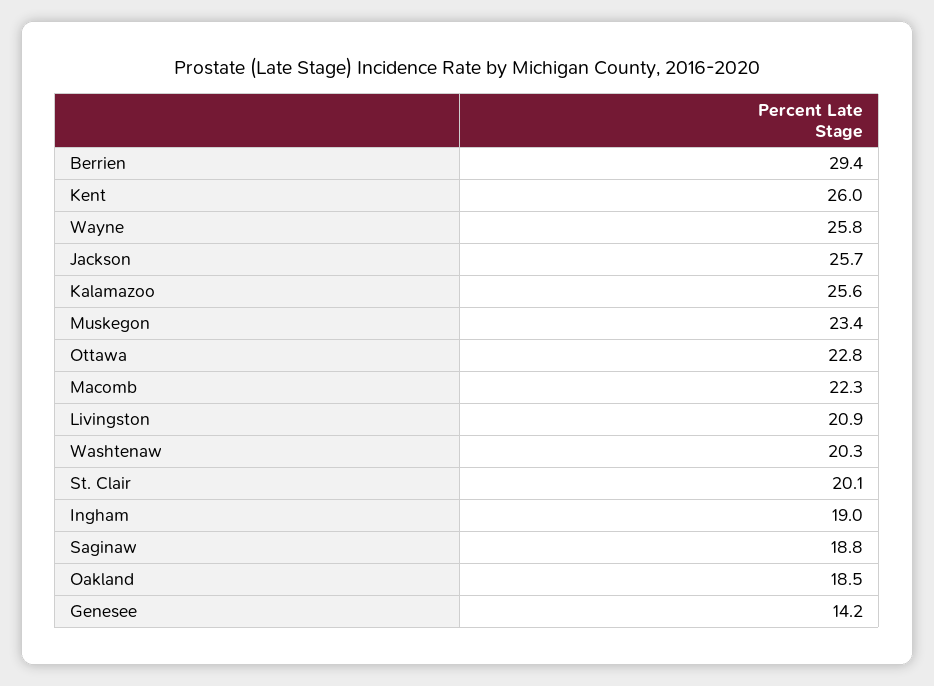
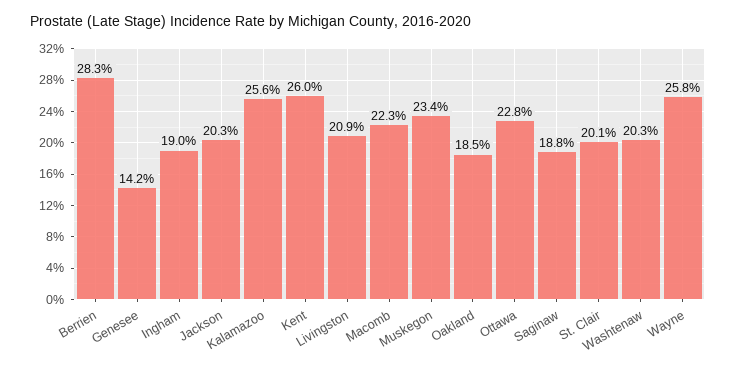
  {
-   "Berrien": 29.4,
+   "Berrien": 28.3,
    "Kent": 26,
    "Wayne": 25.8,
-   "Jackson": 25.7,
+   "Jackson": 20.3,
    "Kalamazoo": 25.6,
    "Muskegon": 23.4,
    "Ottawa": 22.8,
    "Macomb": 22.3,
    "Livingston": 20.9,
    "Washtenaw": 20.3,
    "St. Clair": 20.1,
    "Ingham": 19,
    "Saginaw": 18.8,
    "Oakland": 18.5,
    "Genesee": 14.2
  }

